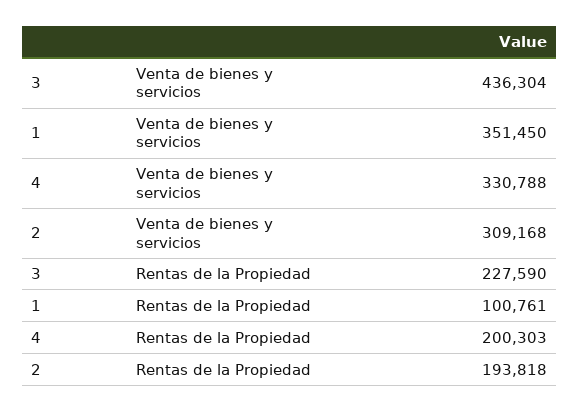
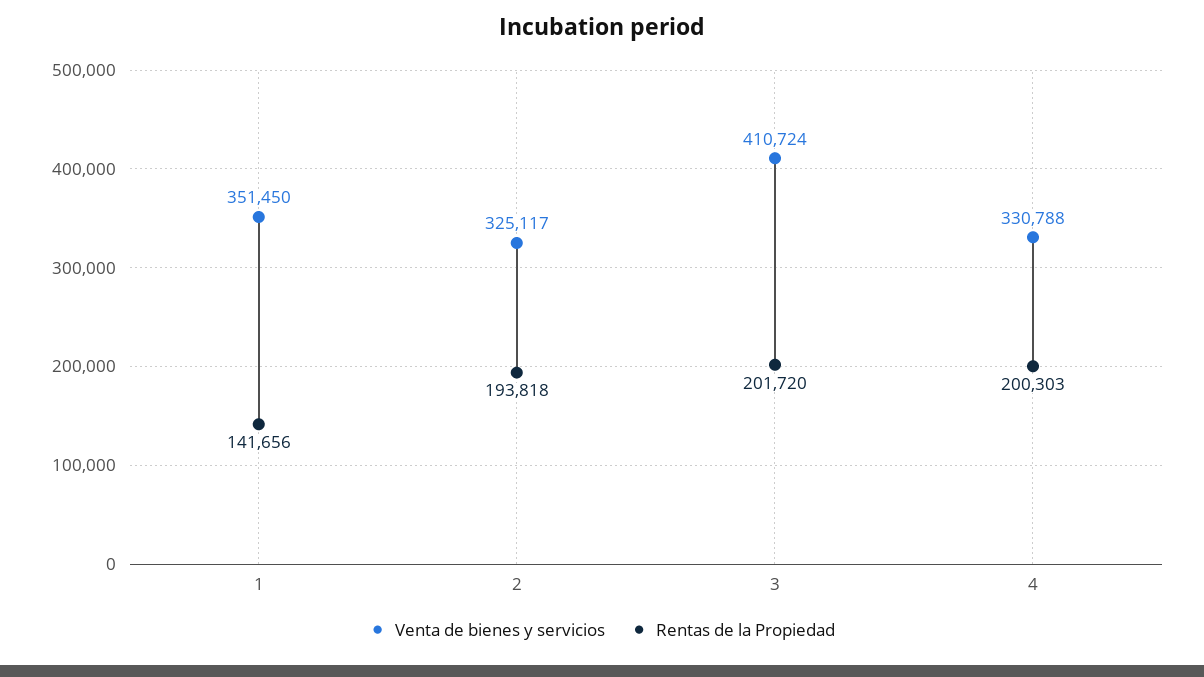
  {
    "Venta de bienes y servicios": {
-     "3": 436304,
+     "3": 410724,
      "1": 351450,
      "4": 330788,
-     "2": 309168
+     "2": 325117
    },
    "Rentas de la Propiedad": {
-     "3": 227590,
+     "3": 201720,
-     "1": 100761,
+     "1": 141656,
      "4": 200303,
      "2": 193818
    }
  }

